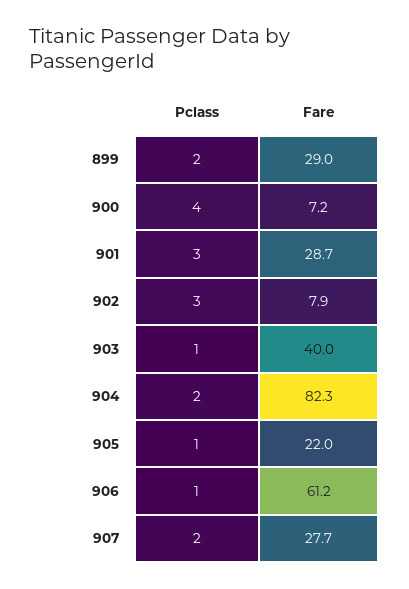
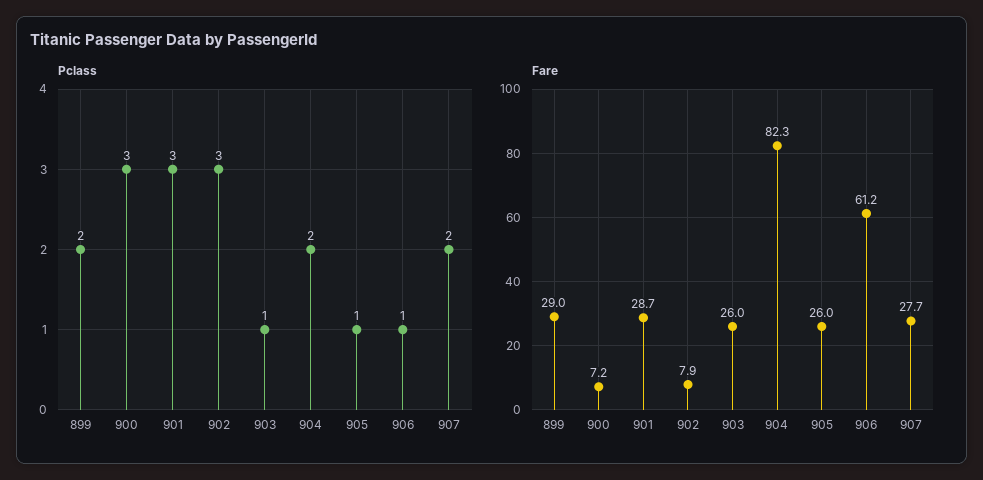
  {
    "Pclass": {
      "899": 2,
-     "900": 4,
+     "900": 3,
      "901": 3,
      "902": 3,
      "903": 1,
      "904": 2,
      "905": 1,
      "906": 1,
      "907": 2
    },
    "Fare": {
      "899": 29,
      "900": 7.2,
      "901": 28.7,
      "902": 7.9,
-     "903": 40,
+     "903": 26,
      "904": 82.3,
-     "905": 22,
+     "905": 26,
      "906": 61.2,
      "907": 27.7
    }
  }

